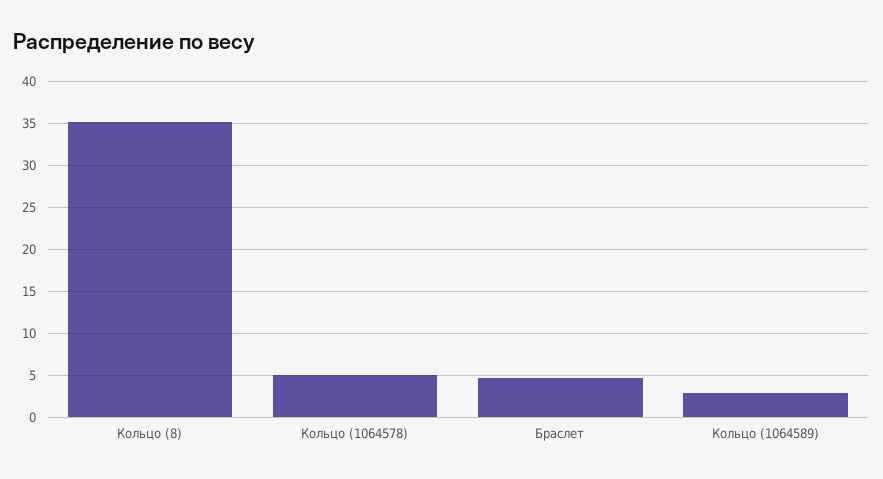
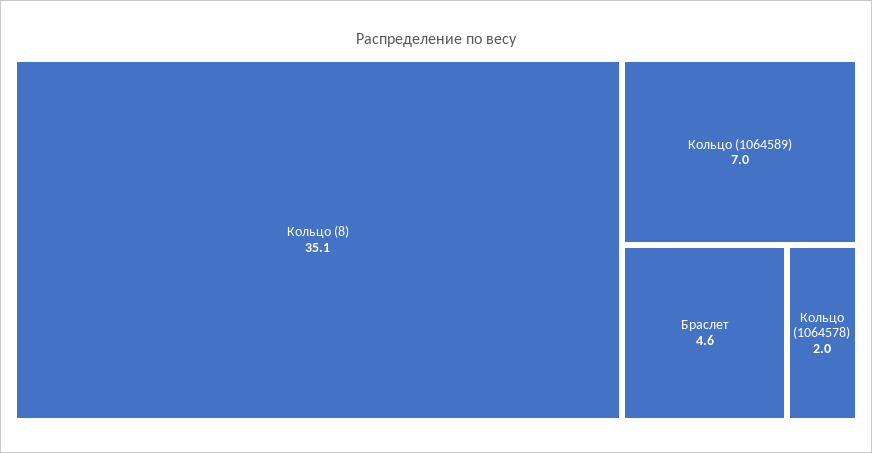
  {
    "Кольцо (8)": 35.1,
-   "Кольцо (1064578)": 5,
+   "Кольцо (1064578)": 2,
    "Браслет": 4.6,
-   "Кольцо (1064589)": 3
+   "Кольцо (1064589)": 7
  }

